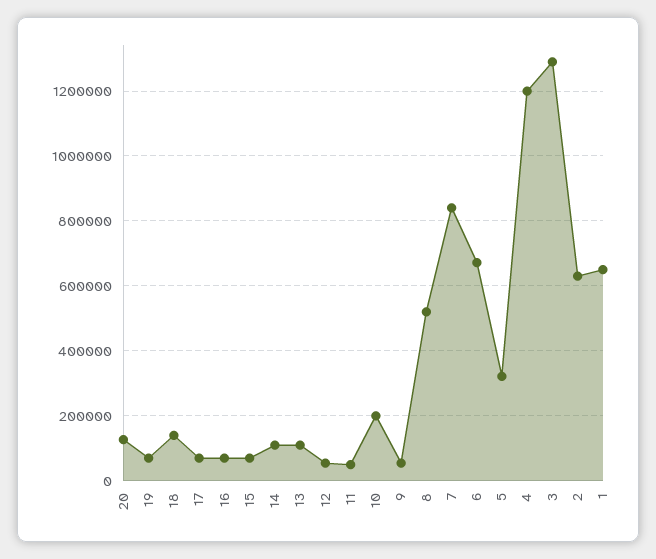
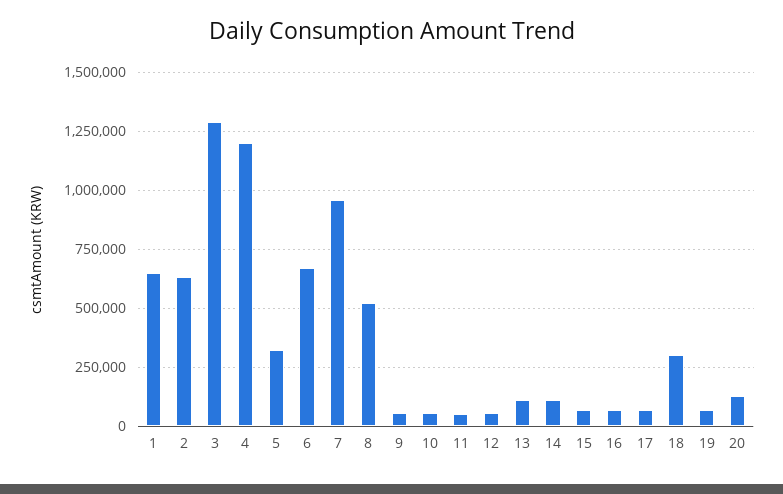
  {
    "20": 120000,
    "19": 80000,
-   "18": 140000,
+   "18": 300000,
    "17": 80000,
    "16": 80000,
    "15": 80000,
    "14": 120000,
    "13": 120000,
    "12": 60000,
    "11": 60000,
-   "10": 200000,
+   "10": 50000,
    "9": 60000,
    "8": 520000,
-   "7": 840000,
+   "7": 950000,
    "6": 680000,
    "5": 320000,
    "4": 1200000,
    "3": 1300000,
    "2": 640000,
    "1": 660000
  }

